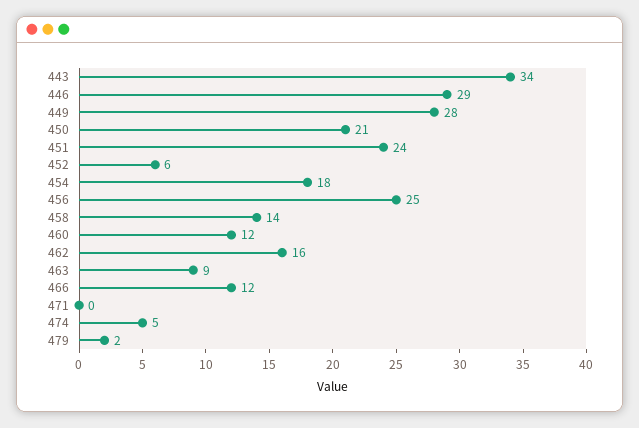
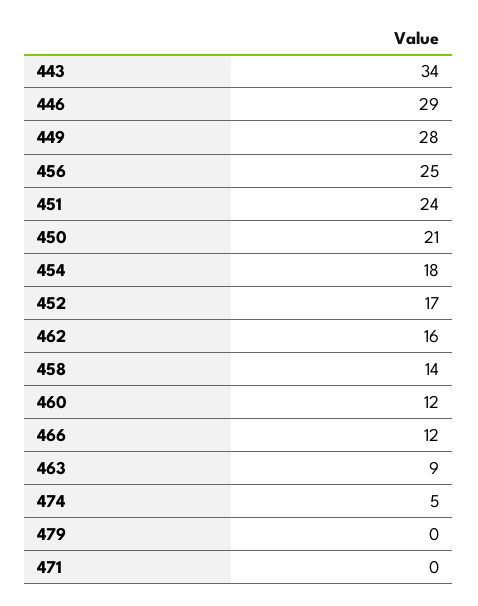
  {
    "443": 34,
    "446": 29,
    "449": 28,
    "450": 21,
    "451": 24,
-   "452": 6,
+   "452": 17,
    "454": 18,
    "456": 25,
    "458": 14,
    "460": 12,
    "462": 16,
    "463": 9,
    "466": 12,
    "471": 0,
    "474": 5,
-   "479": 2
+   "479": 0
  }

